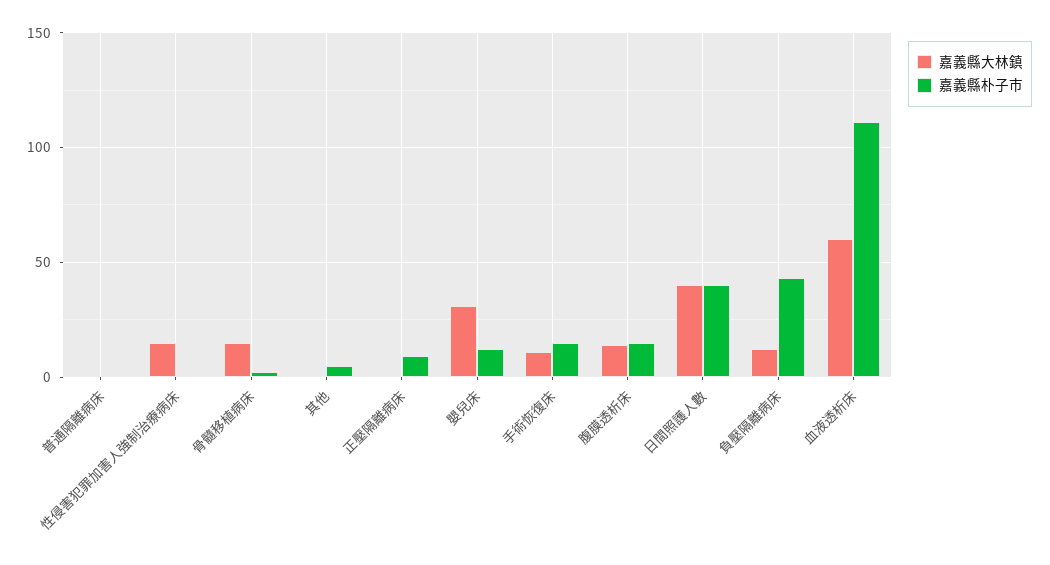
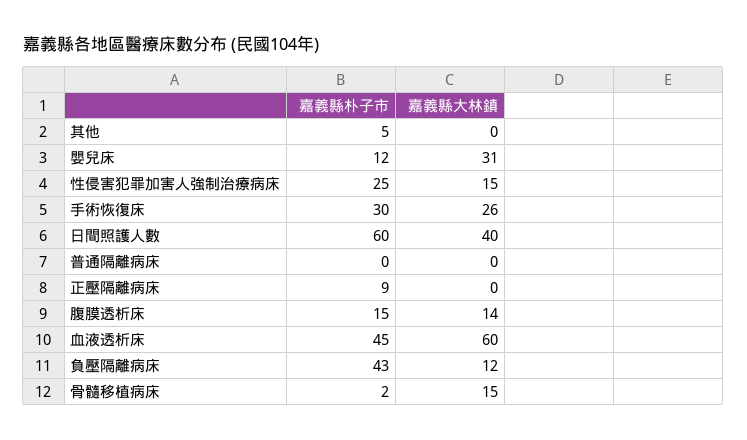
  {
    "嘉義縣大林鎮": {
      "普通隔離病床": 0,
      "性侵害犯罪加害人強制治療病床": 15,
      "骨髓移植病床": 15,
      "其他": 0,
      "正壓隔離病床": 0,
      "嬰兒床": 31,
-     "手術恢復床": 10,
+     "手術恢復床": 26,
      "腹膜透析床": 14,
      "日間照護人數": 40,
      "負壓隔離病床": 12,
      "血液透析床": 60
    },
    "嘉義縣朴子市": {
      "普通隔離病床": 0,
-     "性侵害犯罪加害人強制治療病床": 0,
+     "性侵害犯罪加害人強制治療病床": 25,
      "骨髓移植病床": 2,
      "其他": 5,
      "正壓隔離病床": 9,
      "嬰兒床": 12,
-     "手術恢復床": 15,
+     "手術恢復床": 30,
      "腹膜透析床": 15,
-     "日間照護人數": 40,
+     "日間照護人數": 60,
      "負壓隔離病床": 43,
-     "血液透析床": 110
+     "血液透析床": 45
    }
  }

